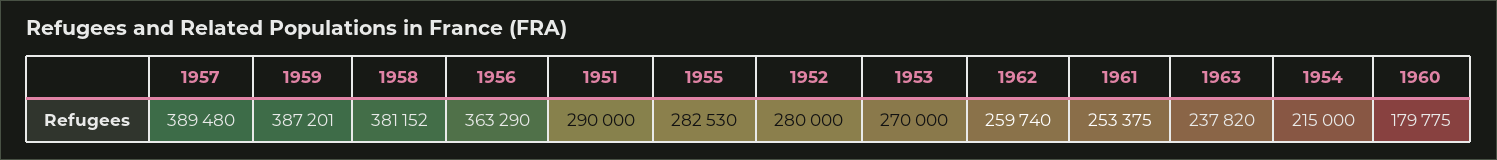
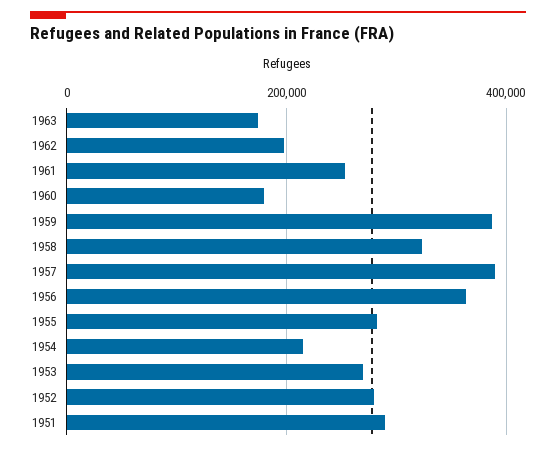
  {
    "1957": 389480,
    "1959": 387201,
-   "1958": 381152,
+   "1958": 320000,
    "1956": 363290,
    "1951": 290000,
    "1955": 282530,
    "1952": 280000,
    "1953": 270000,
-   "1962": 259740,
+   "1962": 200000,
    "1961": 253375,
-   "1963": 237820,
+   "1963": 180000,
    "1954": 215000,
    "1960": 179775
  }

